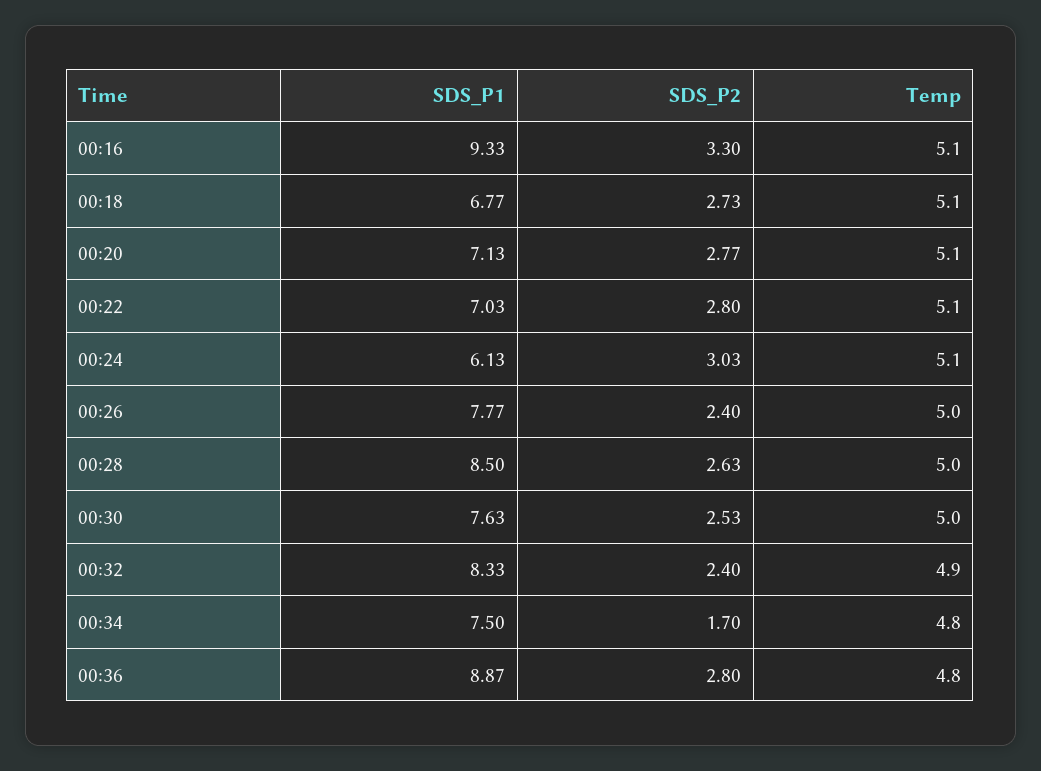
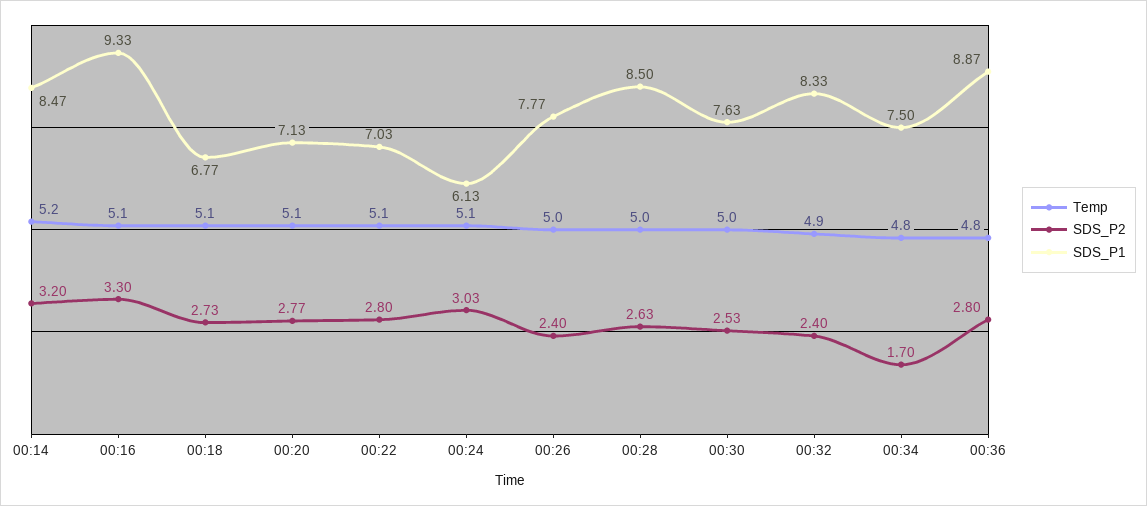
  {
    "SDS_P1": {
      "00:16": 9.33,
      "00:18": 6.77,
      "00:20": 7.13,
      "00:22": 7.03,
      "00:24": 6.13,
      "00:26": 7.77,
      "00:28": 8.5,
      "00:30": 7.63,
      "00:32": 8.33,
      "00:34": 7.5,
-     "00:36": 8.87
+     "00:36": 8.87,
+     "00:14": 8.47
    },
    "SDS_P2": {
      "00:16": 3.3,
      "00:18": 2.73,
      "00:20": 2.77,
      "00:22": 2.8,
      "00:24": 3.03,
      "00:26": 2.4,
      "00:28": 2.63,
      "00:30": 2.53,
      "00:32": 2.4,
      "00:34": 1.7,
-     "00:36": 2.8
+     "00:36": 2.8,
+     "00:14": 3.2
    },
    "Temp": {
      "00:16": 5.1,
      "00:18": 5.1,
      "00:20": 5.1,
      "00:22": 5.1,
      "00:24": 5.1,
      "00:26": 5,
      "00:28": 5,
      "00:30": 5,
      "00:32": 4.9,
      "00:34": 4.8,
-     "00:36": 4.8
+     "00:36": 4.8,
+     "00:14": 5.2
    }
  }

